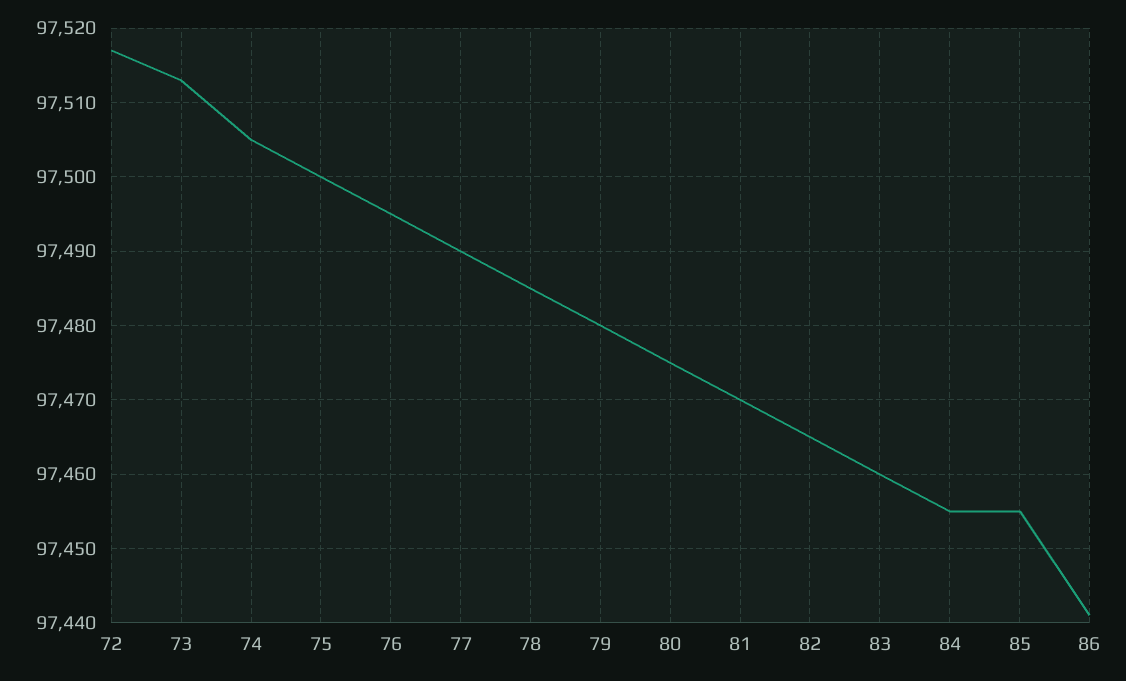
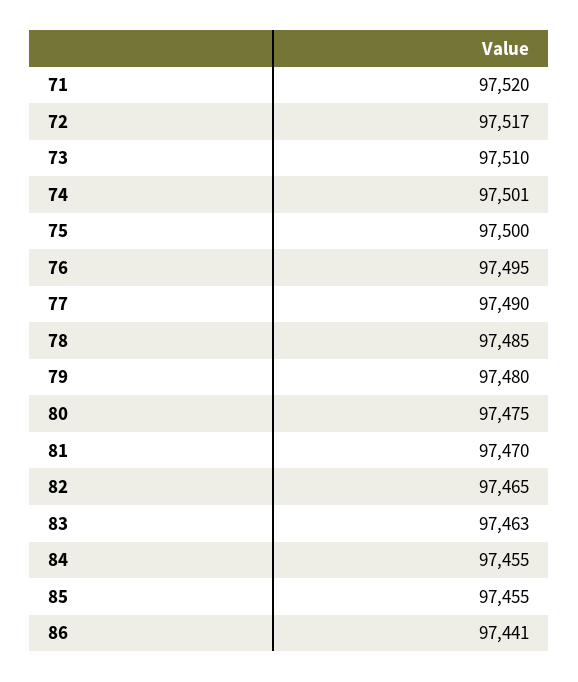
  {
    "72": 97517,
-   "73": 97513,
+   "73": 97510,
-   "74": 97505,
+   "74": 97501,
    "75": 97500,
    "76": 97495,
    "77": 97490,
    "78": 97485,
    "79": 97480,
    "80": 97475,
    "81": 97470,
    "82": 97465,
-   "83": 97460,
+   "83": 97463,
    "84": 97455,
    "85": 97455,
-   "86": 97441
+   "86": 97441,
+   "71": 97520
  }

